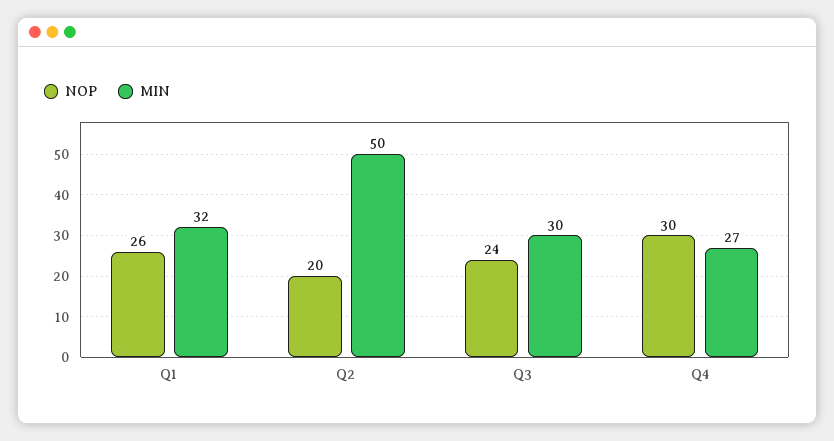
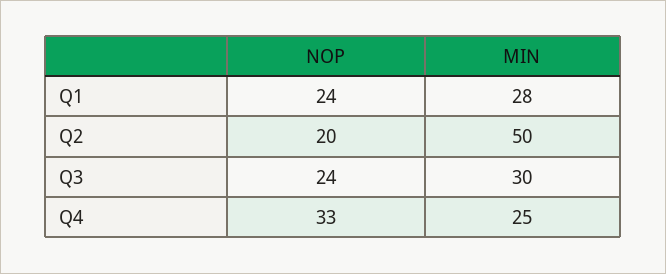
  {
    "NOP": {
-     "Q1": 26,
+     "Q1": 24,
      "Q2": 20,
      "Q3": 24,
-     "Q4": 30
+     "Q4": 33
    },
    "MIN": {
-     "Q1": 32,
+     "Q1": 28,
      "Q2": 50,
      "Q3": 30,
-     "Q4": 27
+     "Q4": 25
    }
  }

